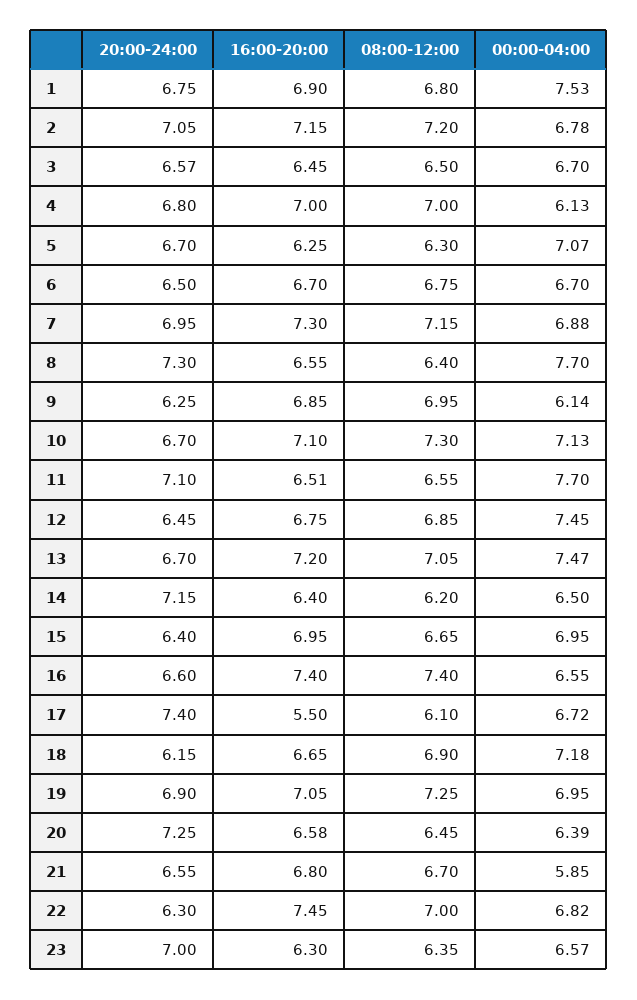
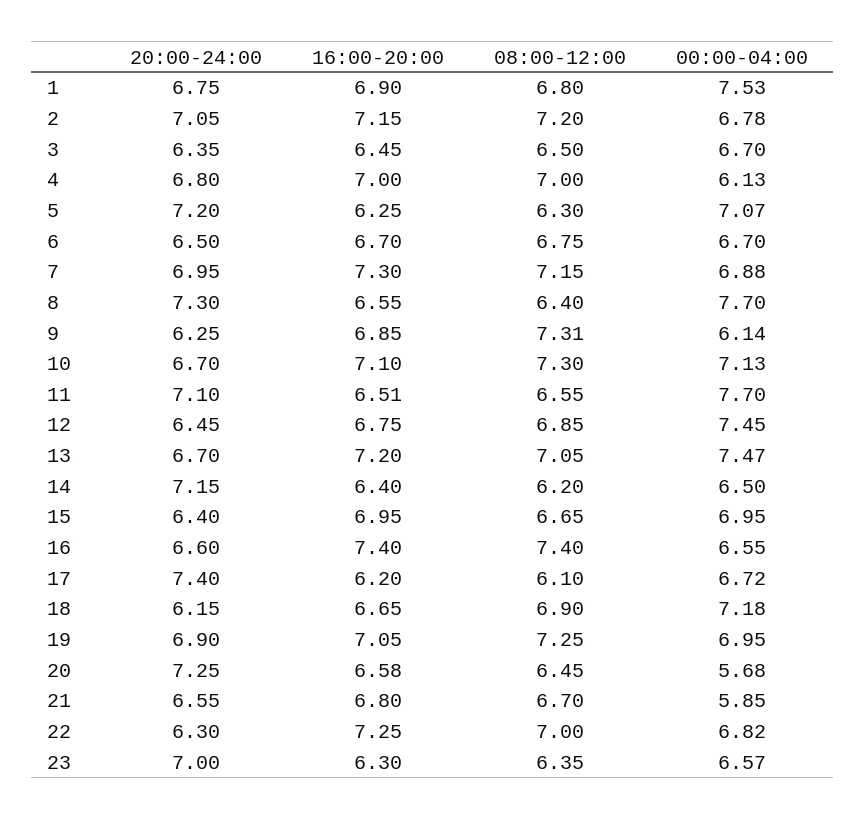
  {
    "20:00-24:00": {
      "1": 6.75,
      "2": 7.05,
-     "3": 6.57,
+     "3": 6.35,
      "4": 6.8,
-     "5": 6.7,
+     "5": 7.2,
      "6": 6.5,
      "7": 6.95,
      "8": 7.3,
      "9": 6.25,
      "10": 6.7,
      "11": 7.1,
      "12": 6.45,
      "13": 6.7,
      "14": 7.15,
      "15": 6.4,
      "16": 6.6,
      "17": 7.4,
      "18": 6.15,
      "19": 6.9,
      "20": 7.25,
      "21": 6.55,
      "22": 6.3,
      "23": 7
    },
    "16:00-20:00": {
      "1": 6.9,
      "2": 7.15,
      "3": 6.45,
      "4": 7,
      "5": 6.25,
      "6": 6.7,
      "7": 7.3,
      "8": 6.55,
      "9": 6.85,
      "10": 7.1,
      "11": 6.51,
      "12": 6.75,
      "13": 7.2,
      "14": 6.4,
      "15": 6.95,
      "16": 7.4,
-     "17": 5.5,
+     "17": 6.2,
      "18": 6.65,
      "19": 7.05,
      "20": 6.58,
      "21": 6.8,
-     "22": 7.45,
+     "22": 7.25,
      "23": 6.3
    },
    "08:00-12:00": {
      "1": 6.8,
      "2": 7.2,
      "3": 6.5,
      "4": 7,
      "5": 6.3,
      "6": 6.75,
      "7": 7.15,
      "8": 6.4,
-     "9": 6.95,
+     "9": 7.31,
      "10": 7.3,
      "11": 6.55,
      "12": 6.85,
      "13": 7.05,
      "14": 6.2,
      "15": 6.65,
      "16": 7.4,
      "17": 6.1,
      "18": 6.9,
      "19": 7.25,
      "20": 6.45,
      "21": 6.7,
      "22": 7,
      "23": 6.35
    },
    "00:00-04:00": {
      "1": 7.53,
      "2": 6.78,
      "3": 6.7,
      "4": 6.13,
      "5": 7.07,
      "6": 6.7,
      "7": 6.88,
      "8": 7.7,
      "9": 6.14,
      "10": 7.13,
      "11": 7.7,
      "12": 7.45,
      "13": 7.47,
      "14": 6.5,
      "15": 6.95,
      "16": 6.55,
      "17": 6.72,
      "18": 7.18,
      "19": 6.95,
-     "20": 6.39,
+     "20": 5.68,
      "21": 5.85,
      "22": 6.82,
      "23": 6.57
    }
  }

